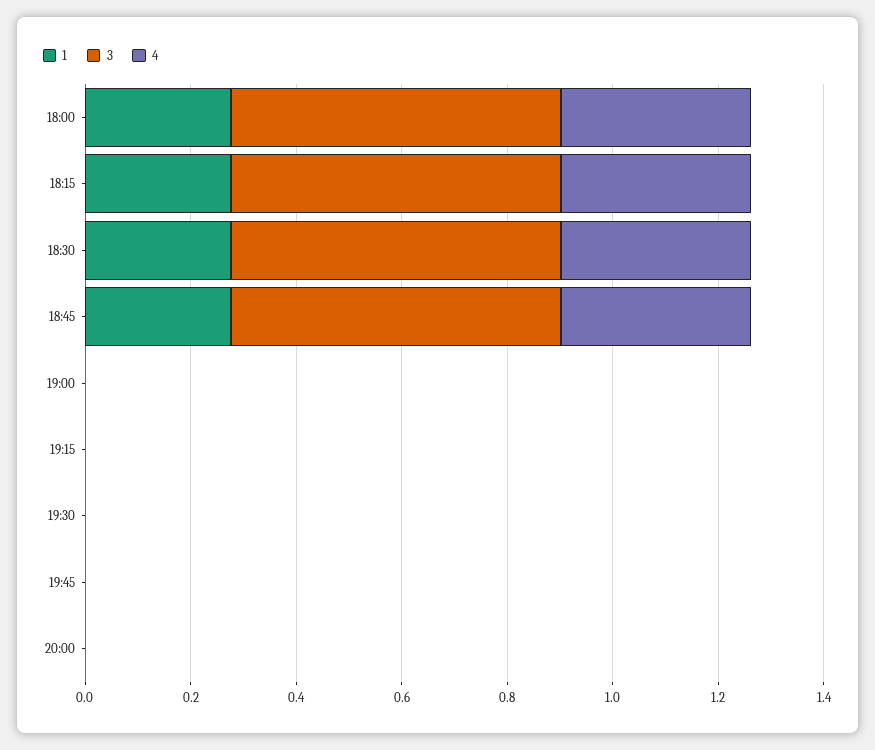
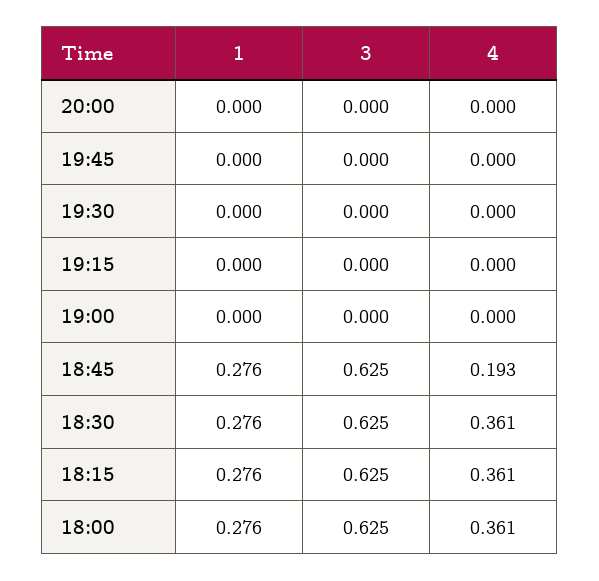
  {
    "1": {
      "18:00": 0.276,
      "18:15": 0.276,
      "18:30": 0.276,
      "18:45": 0.276,
      "19:00": 0,
      "19:15": 0,
      "19:30": 0,
      "19:45": 0,
      "20:00": 0
    },
    "3": {
      "18:00": 0.625,
      "18:15": 0.625,
      "18:30": 0.625,
      "18:45": 0.625,
      "19:00": 0,
      "19:15": 0,
      "19:30": 0,
      "19:45": 0,
      "20:00": 0
    },
    "4": {
      "18:00": 0.361,
      "18:15": 0.361,
      "18:30": 0.361,
-     "18:45": 0.35,
+     "18:45": 0.193,
      "19:00": 0,
      "19:15": 0,
      "19:30": 0,
      "19:45": 0,
      "20:00": 0
    }
  }

